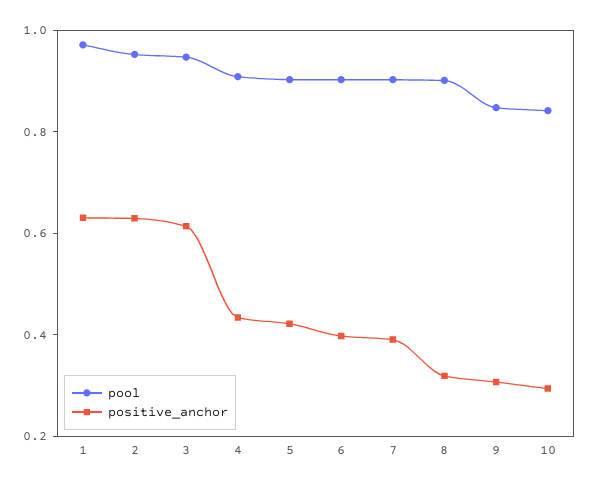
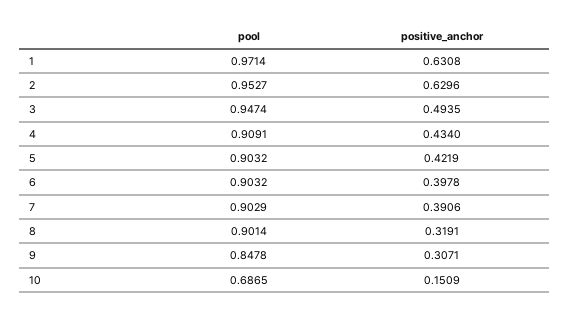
  {
    "pool": {
      "1": 0.9714,
      "2": 0.9527,
      "3": 0.9474,
      "4": 0.9091,
      "5": 0.9032,
      "6": 0.9032,
      "7": 0.9029,
      "8": 0.9014,
      "9": 0.8478,
-     "10": 0.85
+     "10": 0.6865
    },
    "positive_anchor": {
      "1": 0.6308,
      "2": 0.6296,
-     "3": 0.6,
+     "3": 0.4935,
      "4": 0.434,
      "5": 0.4219,
      "6": 0.3978,
      "7": 0.3906,
      "8": 0.3191,
      "9": 0.3071,
-     "10": 0.3
+     "10": 0.1509
    }
  }

